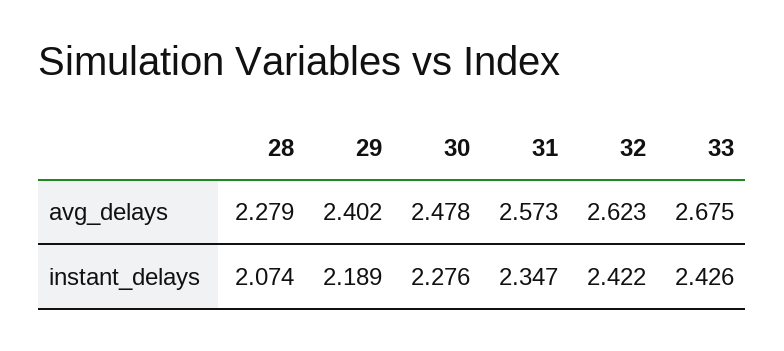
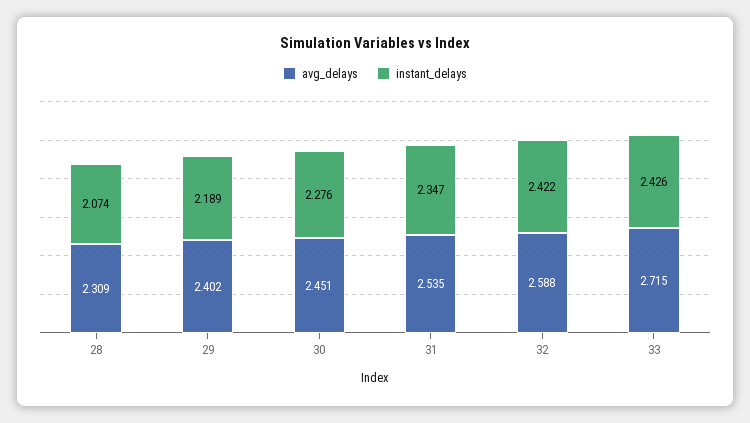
  {
    "avg_delays": {
-     "28": 2.279,
+     "28": 2.309,
      "29": 2.402,
-     "30": 2.478,
+     "30": 2.451,
-     "31": 2.573,
+     "31": 2.535,
-     "32": 2.623,
+     "32": 2.588,
-     "33": 2.675
+     "33": 2.715
    },
    "instant_delays": {
      "28": 2.074,
      "29": 2.189,
      "30": 2.276,
      "31": 2.347,
      "32": 2.422,
      "33": 2.426
    }
  }

